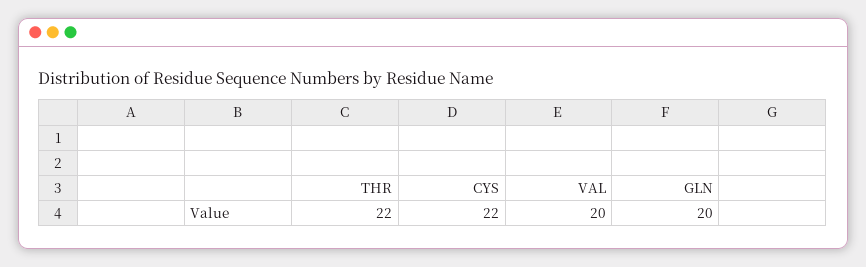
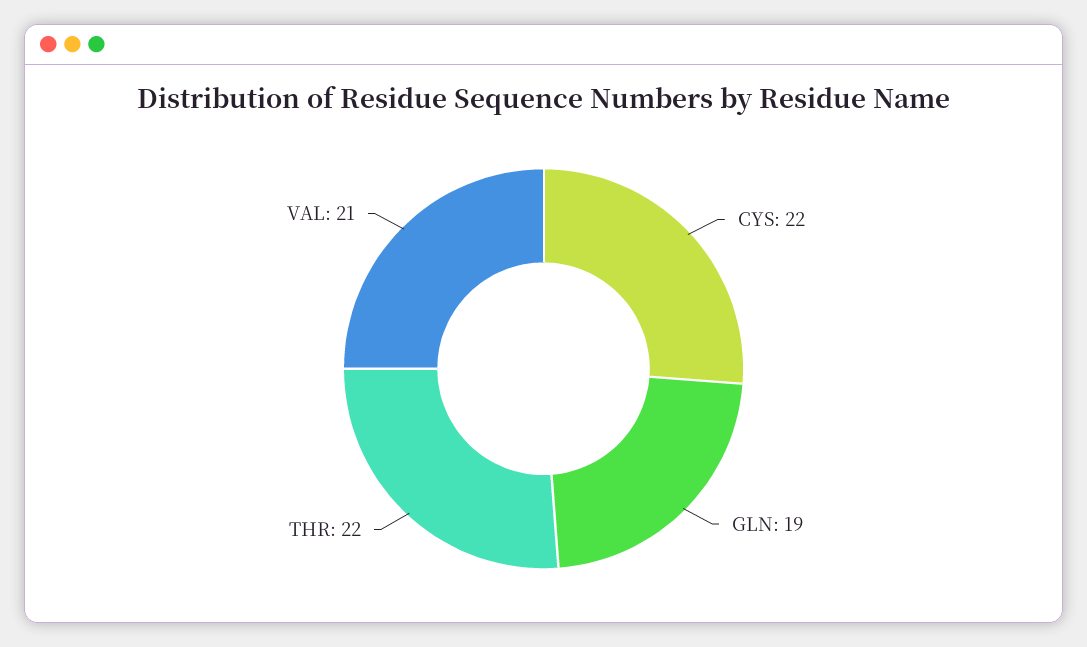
  {
    "THR": 22,
    "CYS": 22,
-   "VAL": 20,
+   "VAL": 21,
-   "GLN": 20
+   "GLN": 19
  }

